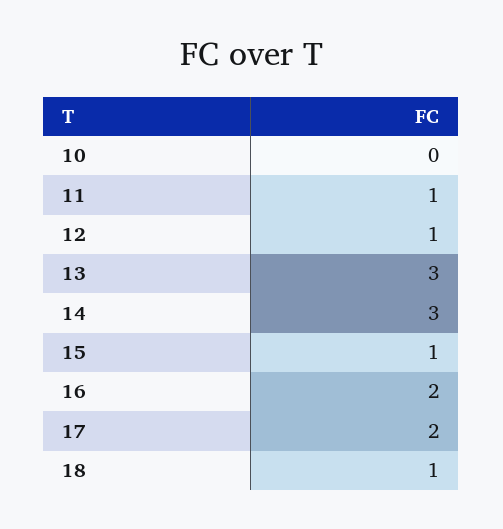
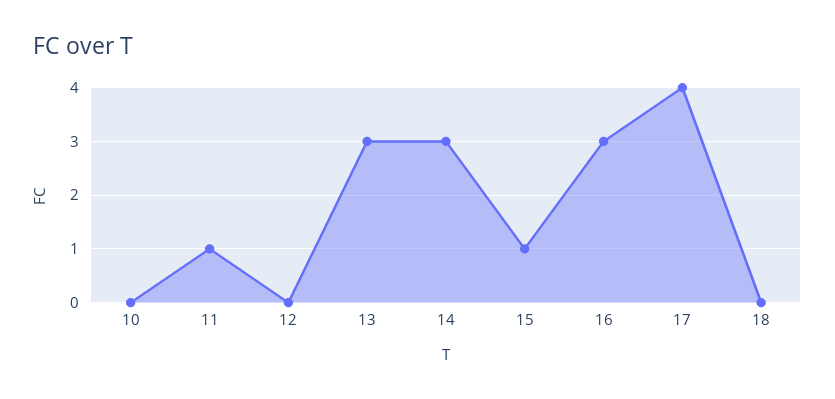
  {
    "10": 0,
    "11": 1,
-   "12": 1,
+   "12": 0,
    "13": 3,
    "14": 3,
    "15": 1,
-   "16": 2,
+   "16": 3,
-   "17": 2,
+   "17": 4,
-   "18": 1
+   "18": 0
  }

